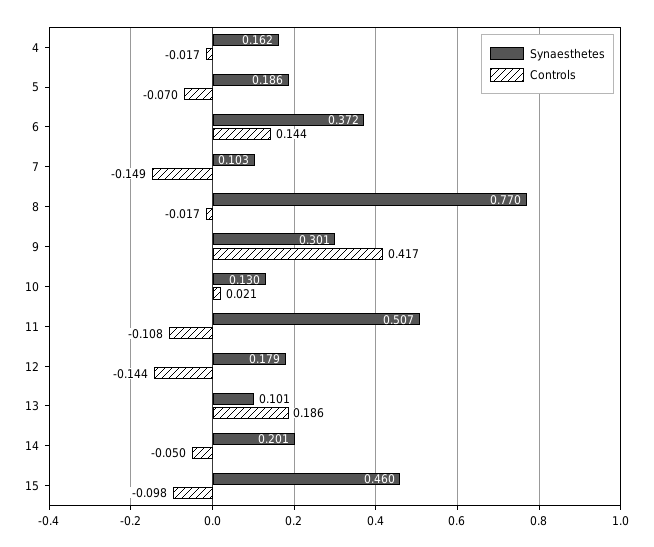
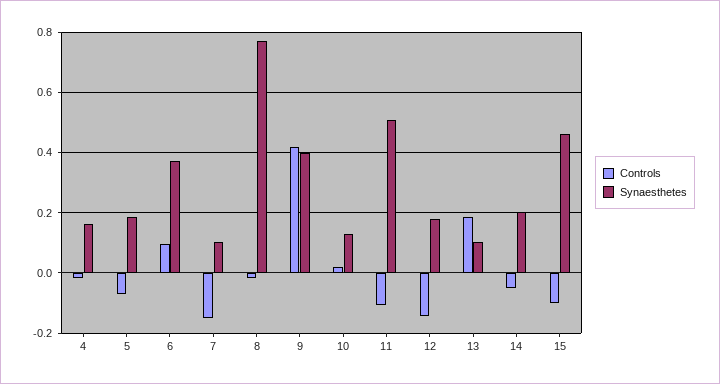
  {
    "Synaesthetes": {
      "4": 0.162,
      "5": 0.186,
      "6": 0.372,
      "7": 0.103,
      "8": 0.77,
-     "9": 0.301,
+     "9": 0.4,
      "10": 0.13,
      "11": 0.507,
      "12": 0.179,
      "13": 0.101,
      "14": 0.201,
      "15": 0.46
    },
    "Controls": {
      "4": -0.017,
      "5": -0.07,
-     "6": 0.144,
+     "6": 0.1,
      "7": -0.149,
      "8": -0.017,
      "9": 0.417,
      "10": 0.021,
      "11": -0.108,
      "12": -0.144,
      "13": 0.186,
      "14": -0.05,
      "15": -0.098
    }
  }

